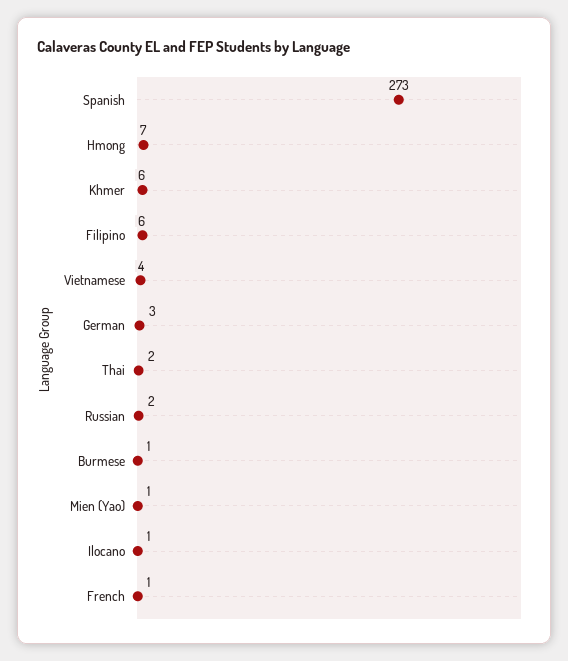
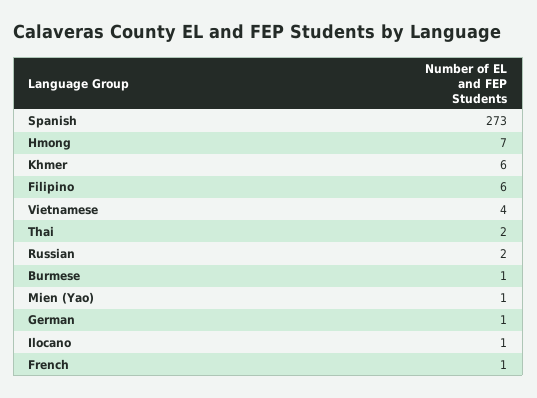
  {
    "Spanish": 273,
    "Hmong": 7,
    "Khmer": 6,
    "Filipino": 6,
    "Vietnamese": 4,
-   "German": 3,
+   "German": 1,
    "Thai": 2,
    "Russian": 2,
    "Burmese": 1,
    "Mien (Yao)": 1,
    "Ilocano": 1,
    "French": 1
  }

